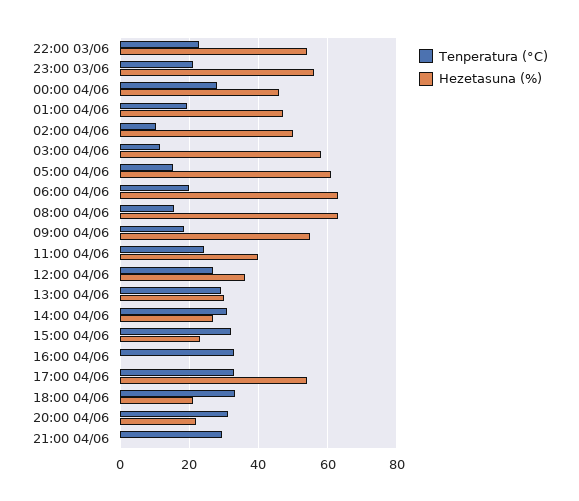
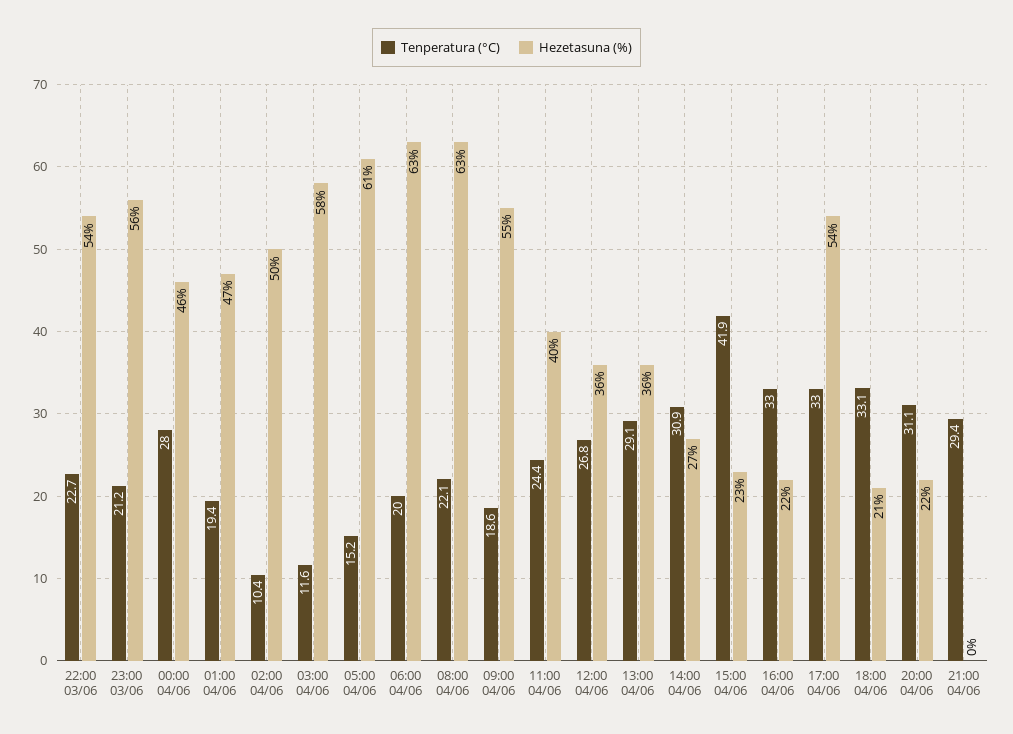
  {
    "Tenperatura (°C)": {
      "22:00 03/06": 22.7,
      "23:00 03/06": 21.2,
      "00:00 04/06": 28,
      "01:00 04/06": 19.4,
      "02:00 04/06": 10.4,
      "03:00 04/06": 11.6,
      "05:00 04/06": 15.2,
      "06:00 04/06": 20,
-     "08:00 04/06": 16,
+     "08:00 04/06": 22.1,
      "09:00 04/06": 18.6,
      "11:00 04/06": 24.4,
      "12:00 04/06": 26.8,
      "13:00 04/06": 29.1,
      "14:00 04/06": 30.9,
-     "15:00 04/06": 32,
+     "15:00 04/06": 41.9,
      "16:00 04/06": 33,
      "17:00 04/06": 33,
      "18:00 04/06": 33.1,
      "20:00 04/06": 31.1,
      "21:00 04/06": 29.4
    },
    "Hezetasuna (%)": {
      "22:00 03/06": 54,
      "23:00 03/06": 56,
      "00:00 04/06": 46,
      "01:00 04/06": 47,
      "02:00 04/06": 50,
      "03:00 04/06": 58,
      "05:00 04/06": 61,
      "06:00 04/06": 63,
      "08:00 04/06": 63,
      "09:00 04/06": 55,
      "11:00 04/06": 40,
      "12:00 04/06": 36,
-     "13:00 04/06": 30,
+     "13:00 04/06": 36,
      "14:00 04/06": 27,
      "15:00 04/06": 23,
-     "16:00 04/06": 0,
+     "16:00 04/06": 22,
      "17:00 04/06": 54,
      "18:00 04/06": 21,
      "20:00 04/06": 22,
      "21:00 04/06": 0
    }
  }

